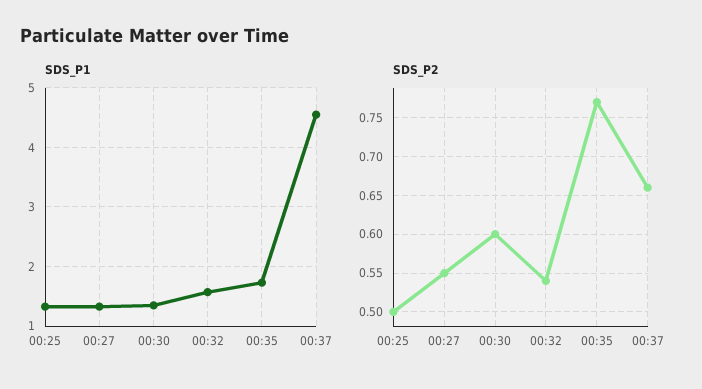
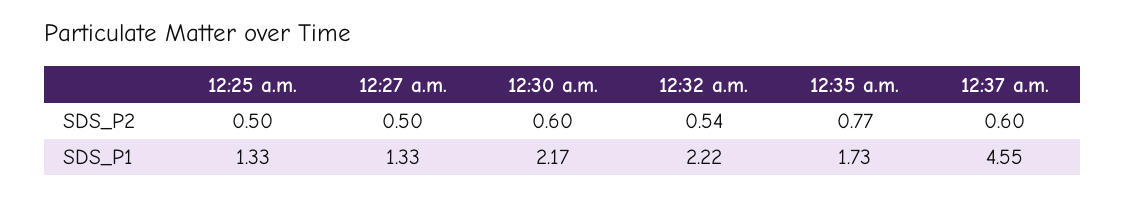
  {
    "SDS_P1": {
      "00:25": 1.33,
      "00:27": 1.33,
-     "00:30": 1.4,
+     "00:30": 2.17,
-     "00:32": 1.6,
+     "00:32": 2.22,
      "00:35": 1.73,
      "00:37": 4.55
    },
    "SDS_P2": {
      "00:25": 0.5,
-     "00:27": 0.55,
+     "00:27": 0.5,
      "00:30": 0.6,
      "00:32": 0.54,
      "00:35": 0.77,
-     "00:37": 0.66
+     "00:37": 0.6
    }
  }

